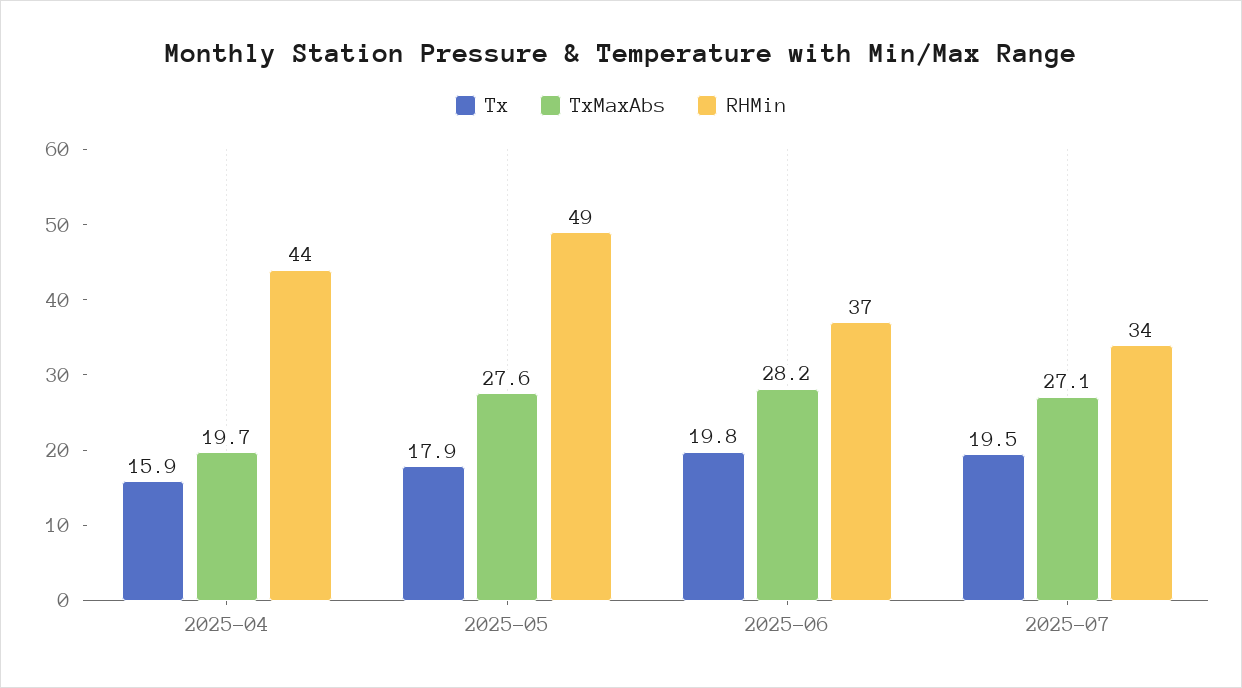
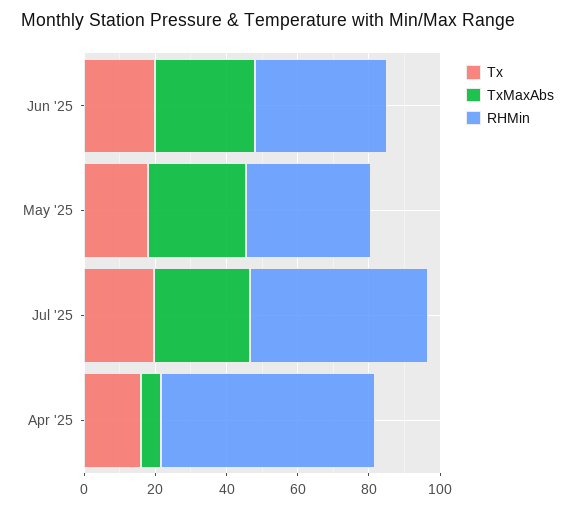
  {
    "Tx": {
      "2025-04": 15.9,
      "2025-05": 17.9,
      "2025-06": 19.8,
      "2025-07": 19.5
    },
    "TxMaxAbs": {
-     "2025-04": 19.7,
+     "2025-04": 5,
      "2025-05": 27.6,
      "2025-06": 28.2,
      "2025-07": 27.1
    },
    "RHMin": {
-     "2025-04": 44,
+     "2025-04": 60,
-     "2025-05": 49,
+     "2025-05": 35,
      "2025-06": 37,
-     "2025-07": 34
+     "2025-07": 50
    }
  }

